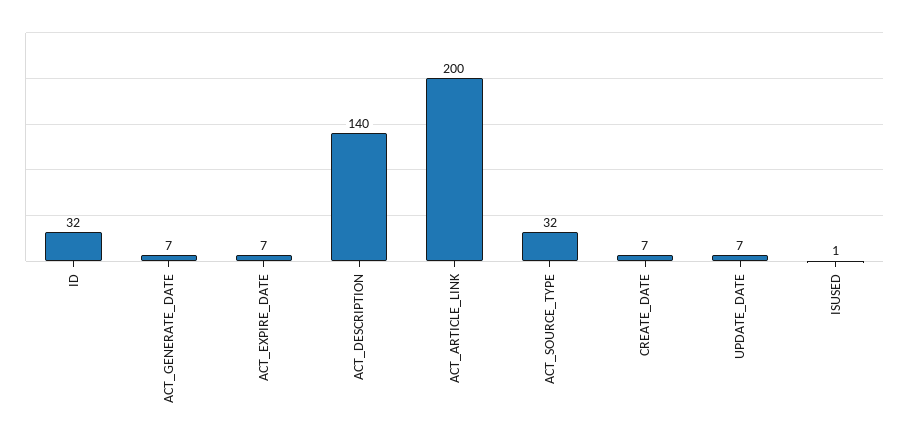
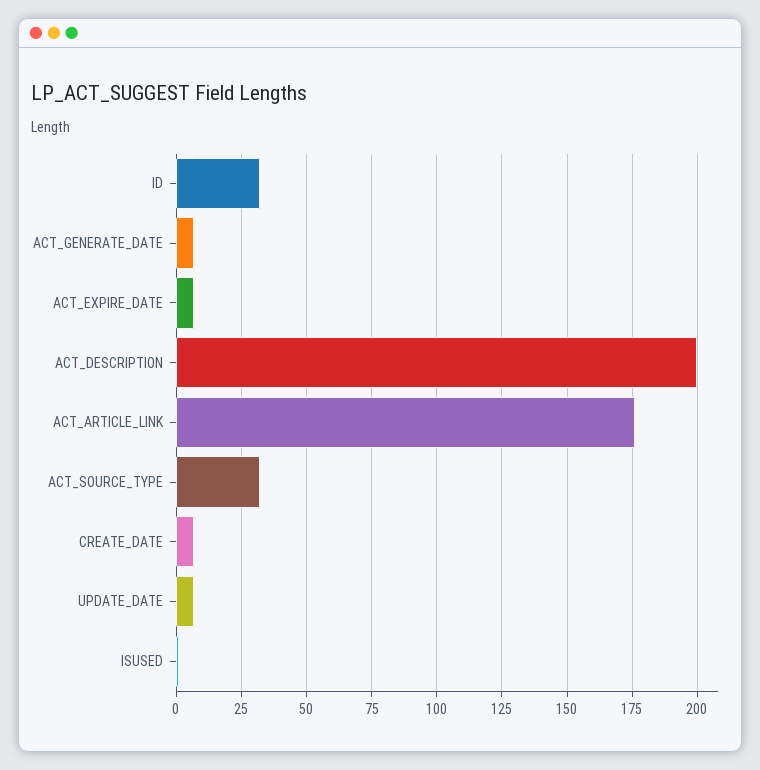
  {
    "ID": 32,
    "ACT_GENERATE_DATE": 7,
    "ACT_EXPIRE_DATE": 7,
-   "ACT_DESCRIPTION": 140,
+   "ACT_DESCRIPTION": 200,
-   "ACT_ARTICLE_LINK": 200,
+   "ACT_ARTICLE_LINK": 175,
    "ACT_SOURCE_TYPE": 32,
    "CREATE_DATE": 7,
    "UPDATE_DATE": 7,
    "ISUSED": 1
  }

